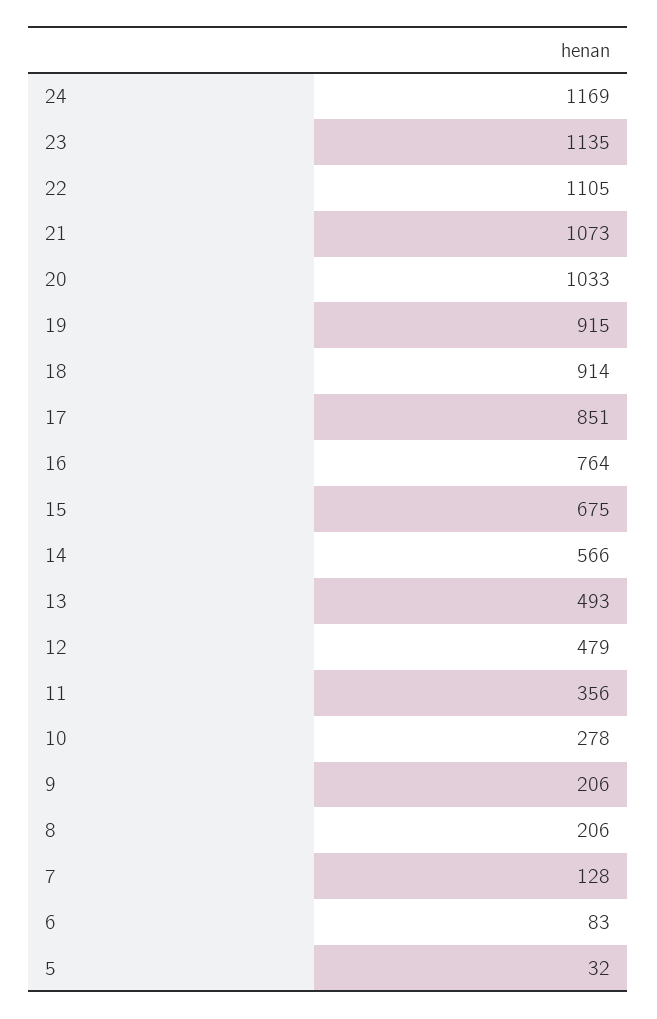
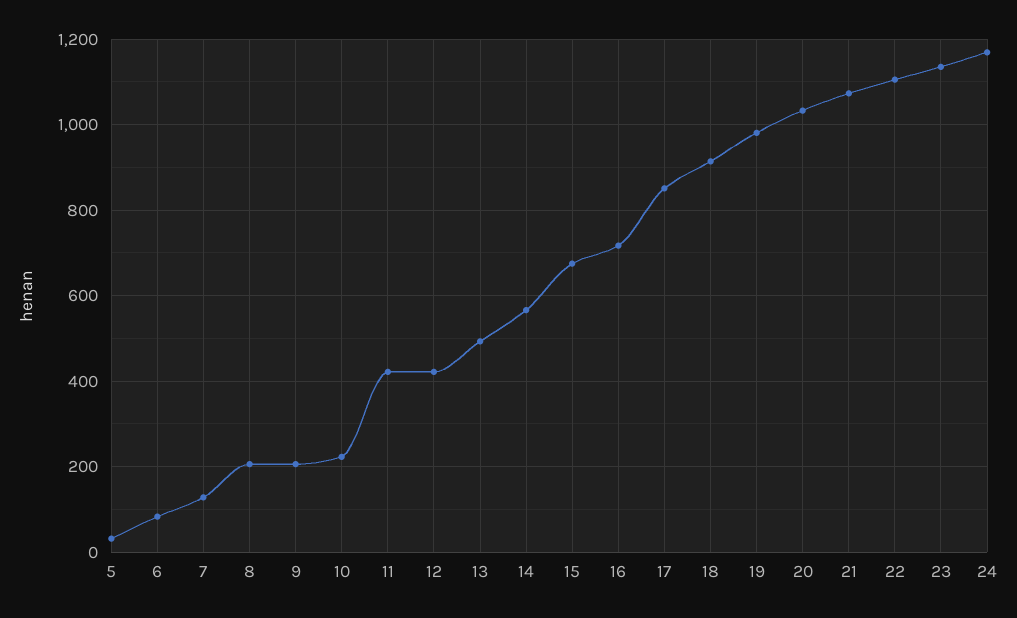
  {
    "24": 1169,
    "23": 1135,
    "22": 1105,
    "21": 1073,
    "20": 1033,
-   "19": 915,
+   "19": 980,
    "18": 914,
    "17": 851,
-   "16": 764,
+   "16": 720,
    "15": 675,
    "14": 566,
    "13": 493,
-   "12": 479,
+   "12": 420,
-   "11": 356,
+   "11": 420,
-   "10": 278,
+   "10": 220,
    "9": 206,
    "8": 206,
    "7": 128,
    "6": 83,
    "5": 32
  }

